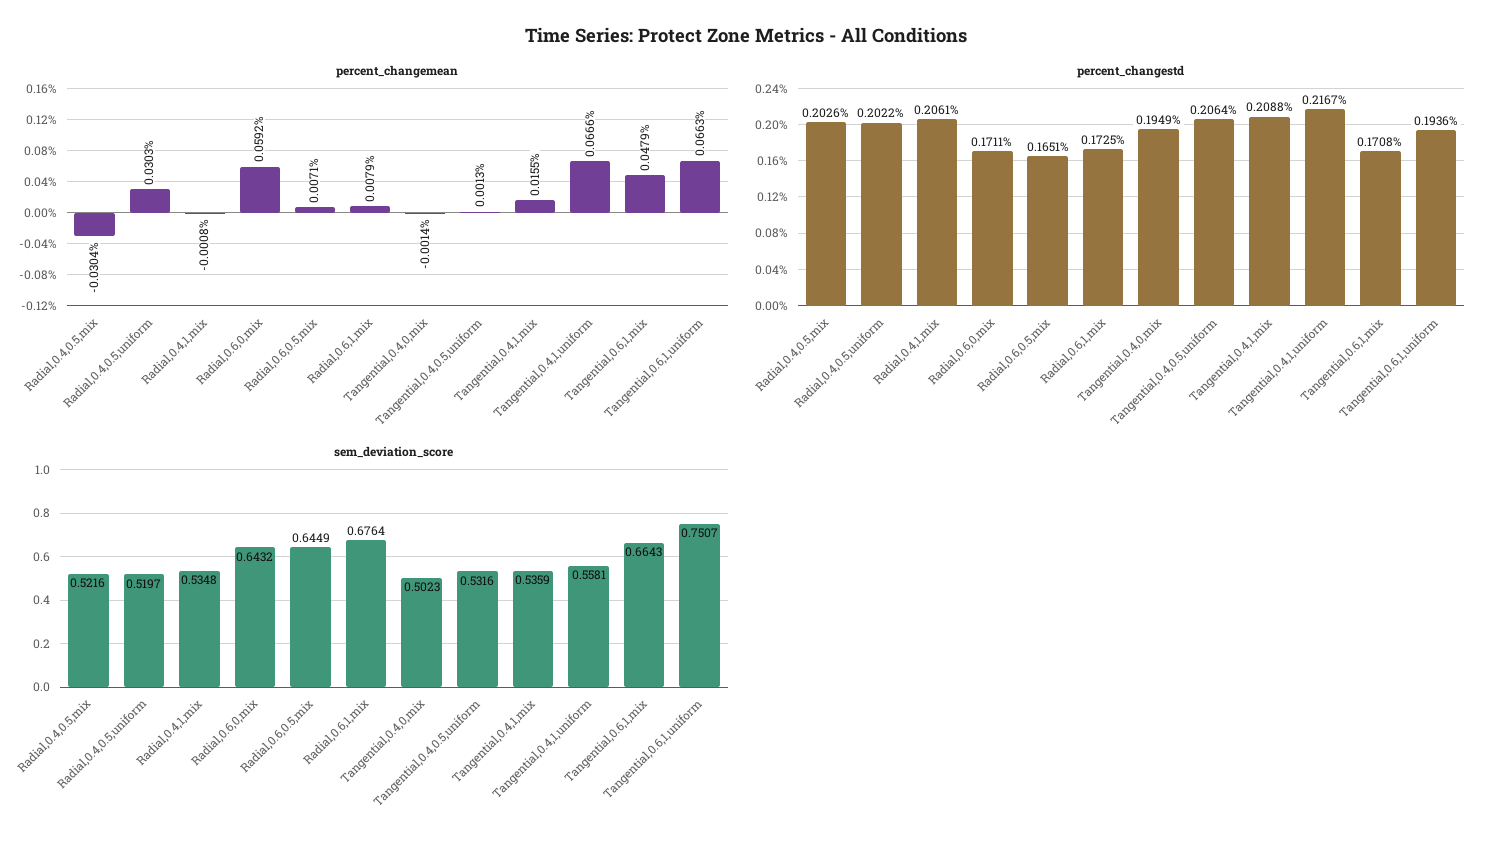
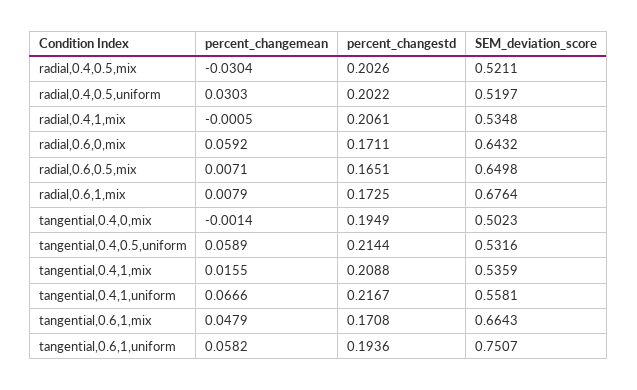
  {
    "percent_changemean": {
      "Radial,0.4,0.5,mix": -0.0304,
      "Radial,0.4,0.5,uniform": 0.0303,
-     "Radial,0.4,1,mix": -0.0008,
+     "Radial,0.4,1,mix": -0.0005,
      "Radial,0.6,0,mix": 0.0592,
      "Radial,0.6,0.5,mix": 0.0071,
      "Radial,0.6,1,mix": 0.0079,
      "Tangential,0.4,0,mix": -0.0014,
-     "Tangential,0.4,0.5,uniform": 0.0013,
+     "Tangential,0.4,0.5,uniform": 0.0589,
      "Tangential,0.4,1,mix": 0.0155,
      "Tangential,0.4,1,uniform": 0.0666,
      "Tangential,0.6,1,mix": 0.0479,
-     "Tangential,0.6,1,uniform": 0.0663
+     "Tangential,0.6,1,uniform": 0.0582
    },
    "percent_changestd": {
      "Radial,0.4,0.5,mix": 0.2026,
      "Radial,0.4,0.5,uniform": 0.2022,
      "Radial,0.4,1,mix": 0.2061,
      "Radial,0.6,0,mix": 0.1711,
      "Radial,0.6,0.5,mix": 0.1651,
      "Radial,0.6,1,mix": 0.1725,
      "Tangential,0.4,0,mix": 0.1949,
-     "Tangential,0.4,0.5,uniform": 0.2064,
+     "Tangential,0.4,0.5,uniform": 0.2144,
      "Tangential,0.4,1,mix": 0.2088,
      "Tangential,0.4,1,uniform": 0.2167,
      "Tangential,0.6,1,mix": 0.1708,
      "Tangential,0.6,1,uniform": 0.1936
    },
    "sem_deviation_score": {
-     "Radial,0.4,0.5,mix": 0.5216,
+     "Radial,0.4,0.5,mix": 0.5211,
      "Radial,0.4,0.5,uniform": 0.5197,
      "Radial,0.4,1,mix": 0.5348,
      "Radial,0.6,0,mix": 0.6432,
-     "Radial,0.6,0.5,mix": 0.6449,
+     "Radial,0.6,0.5,mix": 0.6498,
      "Radial,0.6,1,mix": 0.6764,
      "Tangential,0.4,0,mix": 0.5023,
      "Tangential,0.4,0.5,uniform": 0.5316,
      "Tangential,0.4,1,mix": 0.5359,
      "Tangential,0.4,1,uniform": 0.5581,
      "Tangential,0.6,1,mix": 0.6643,
      "Tangential,0.6,1,uniform": 0.7507
    }
  }

